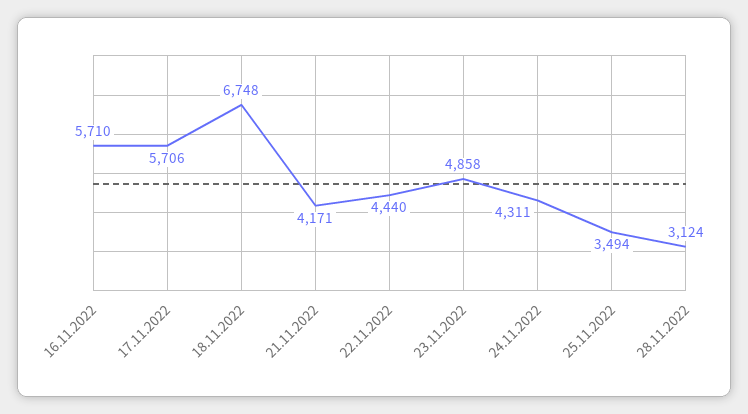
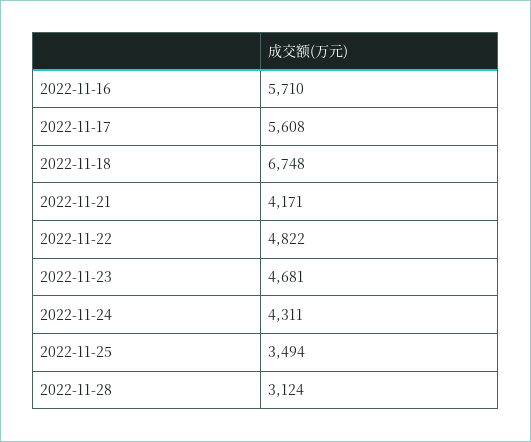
  {
    "16.11.2022": 5710,
-   "17.11.2022": 5706,
+   "17.11.2022": 5608,
    "18.11.2022": 6748,
    "21.11.2022": 4171,
-   "22.11.2022": 4440,
+   "22.11.2022": 4822,
-   "23.11.2022": 4858,
+   "23.11.2022": 4681,
    "24.11.2022": 4311,
    "25.11.2022": 3494,
    "28.11.2022": 3124
  }

